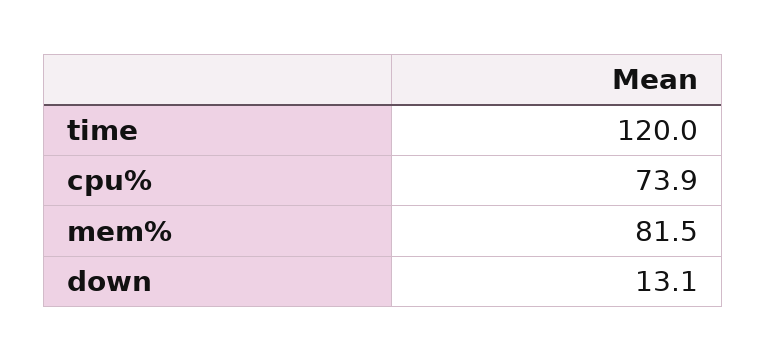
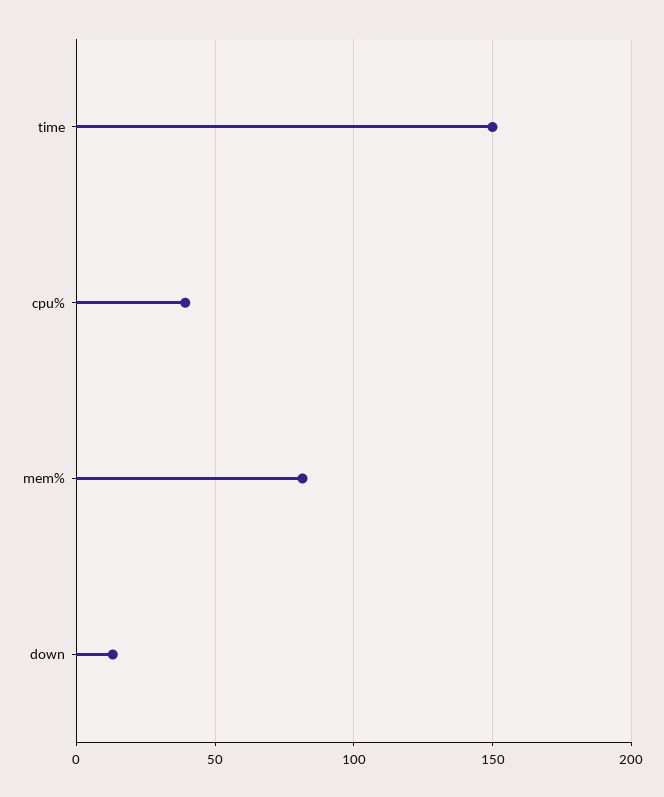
  {
-   "time": 120,
+   "time": 150,
-   "cpu%": 73.9,
+   "cpu%": 40,
    "mem%": 81.5,
    "down": 13.1
  }

